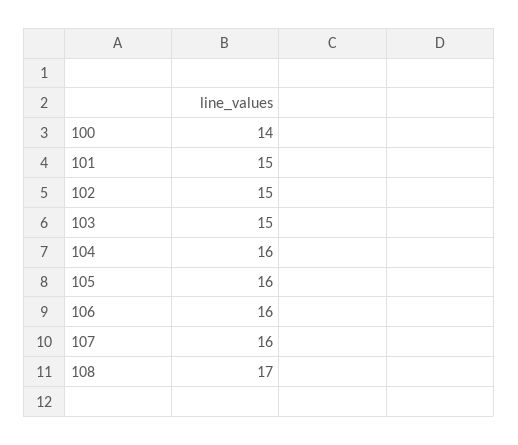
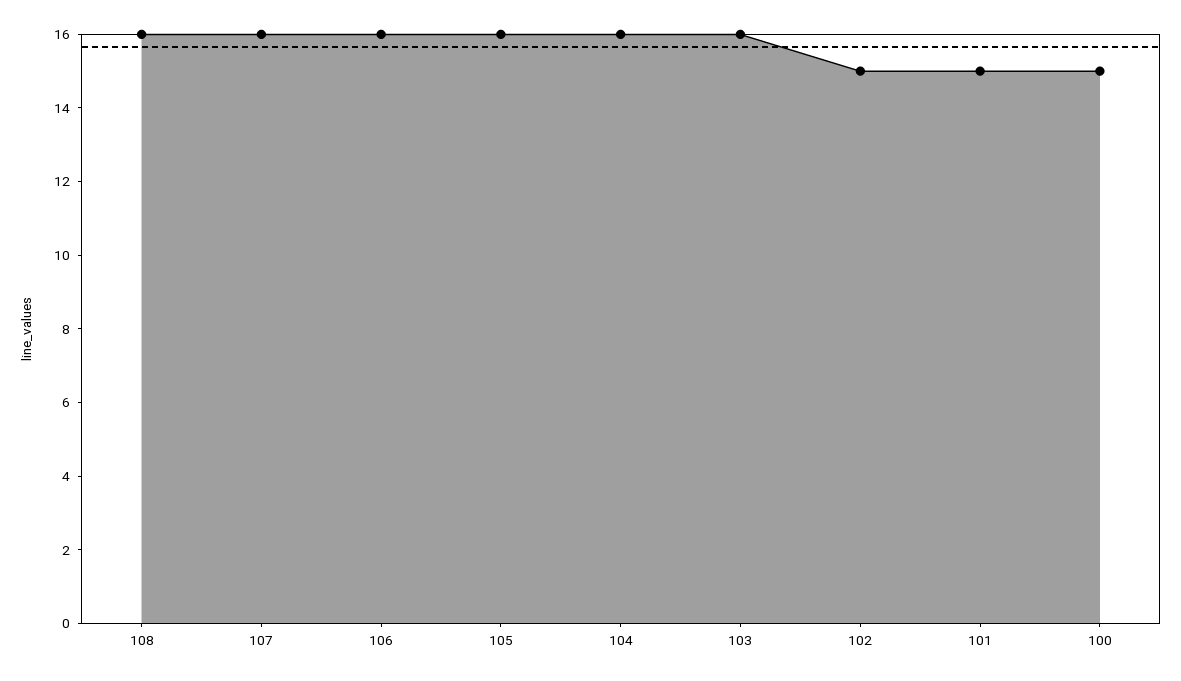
  {
-   "100": 14,
+   "100": 15,
    "101": 15,
    "102": 15,
-   "103": 15,
+   "103": 16,
    "104": 16,
    "105": 16,
    "106": 16,
    "107": 16,
-   "108": 17
+   "108": 16
  }

